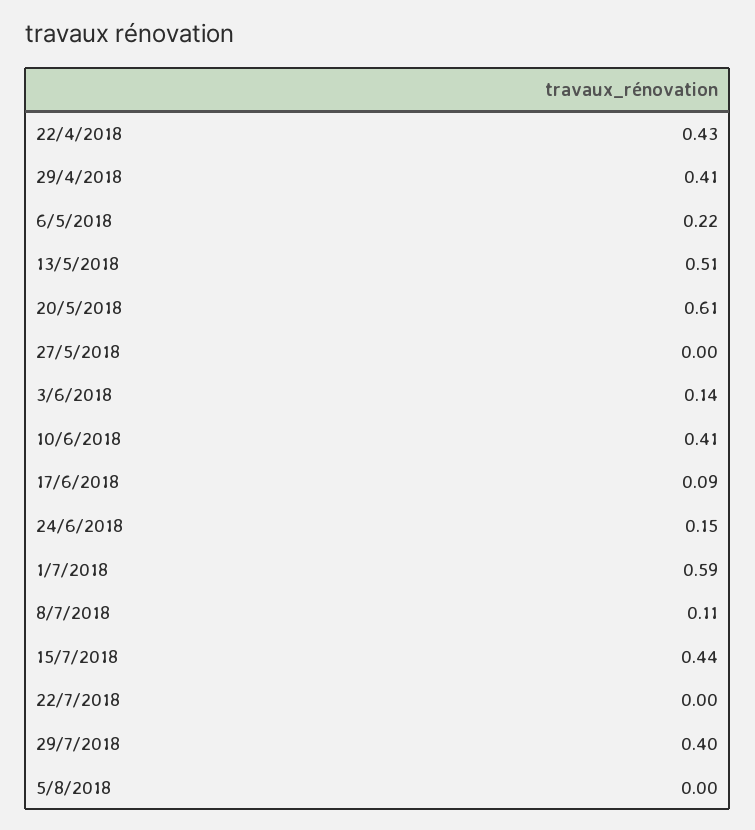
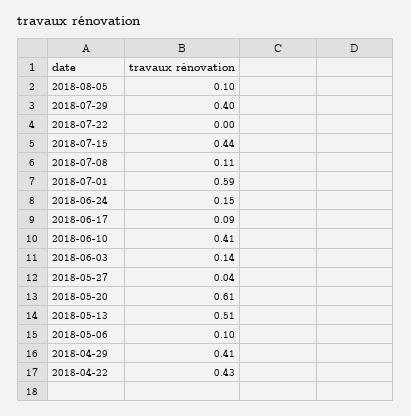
  {
    "22/4/2018": 0.43,
    "29/4/2018": 0.41,
-   "6/5/2018": 0.22,
+   "6/5/2018": 0.1,
    "13/5/2018": 0.51,
    "20/5/2018": 0.61,
-   "27/5/2018": 0,
+   "27/5/2018": 0.04,
    "3/6/2018": 0.14,
    "10/6/2018": 0.41,
    "17/6/2018": 0.09,
    "24/6/2018": 0.15,
    "1/7/2018": 0.59,
    "8/7/2018": 0.11,
    "15/7/2018": 0.44,
    "22/7/2018": 0,
    "29/7/2018": 0.4,
-   "5/8/2018": 0
+   "5/8/2018": 0.1
  }

